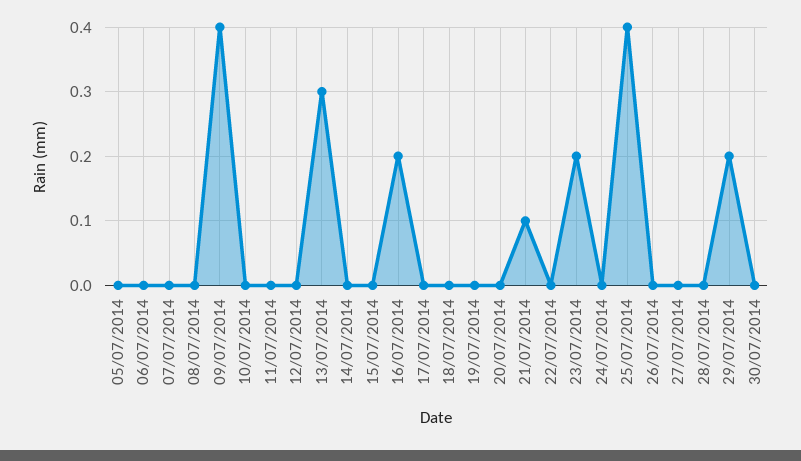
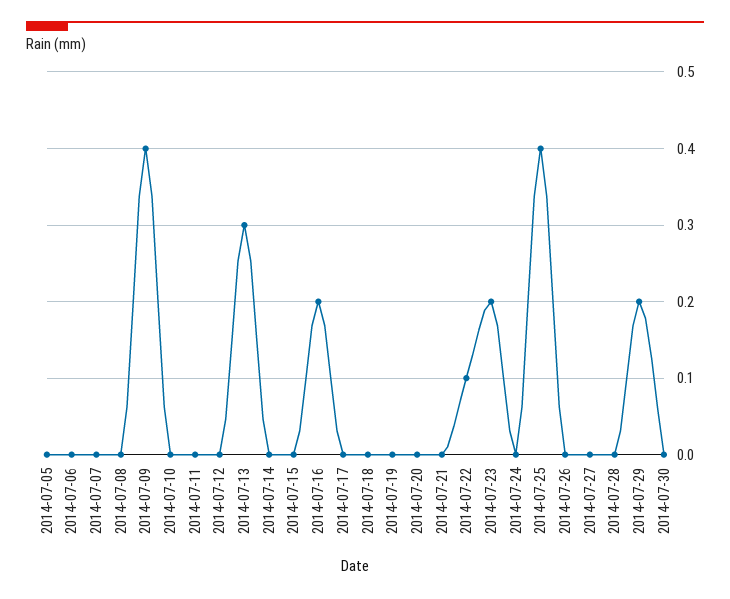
  {
    "05/07/2014": 0,
    "06/07/2014": 0,
    "07/07/2014": 0,
    "08/07/2014": 0,
    "09/07/2014": 0.4,
    "10/07/2014": 0,
    "11/07/2014": 0,
    "12/07/2014": 0,
    "13/07/2014": 0.3,
    "14/07/2014": 0,
    "15/07/2014": 0,
    "16/07/2014": 0.2,
    "17/07/2014": 0,
    "18/07/2014": 0,
    "19/07/2014": 0,
    "20/07/2014": 0,
-   "21/07/2014": 0.1,
+   "21/07/2014": 0,
-   "22/07/2014": 0,
+   "22/07/2014": 0.1,
    "23/07/2014": 0.2,
    "24/07/2014": 0,
    "25/07/2014": 0.4,
    "26/07/2014": 0,
    "27/07/2014": 0,
    "28/07/2014": 0,
    "29/07/2014": 0.2,
    "30/07/2014": 0
  }

